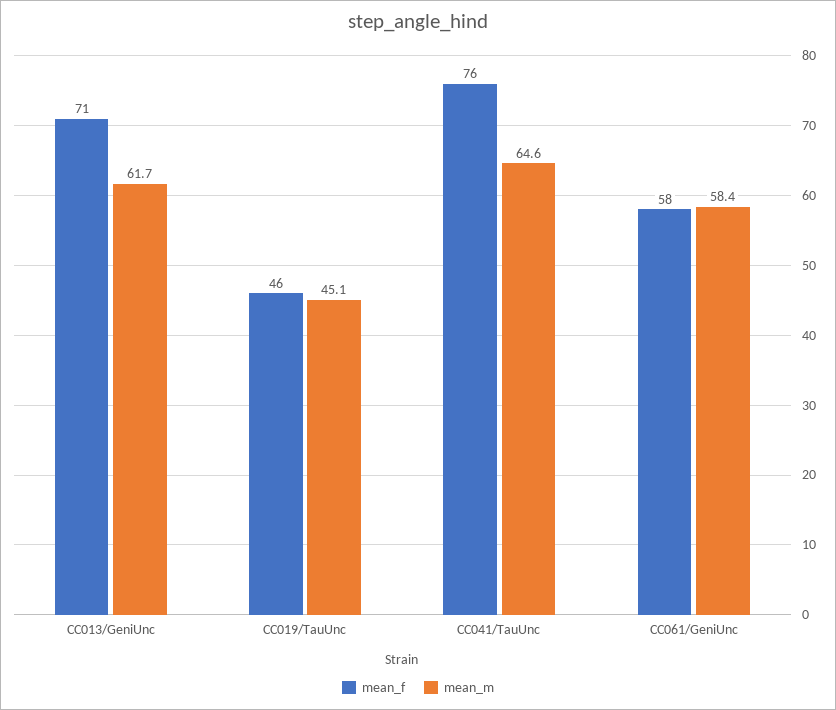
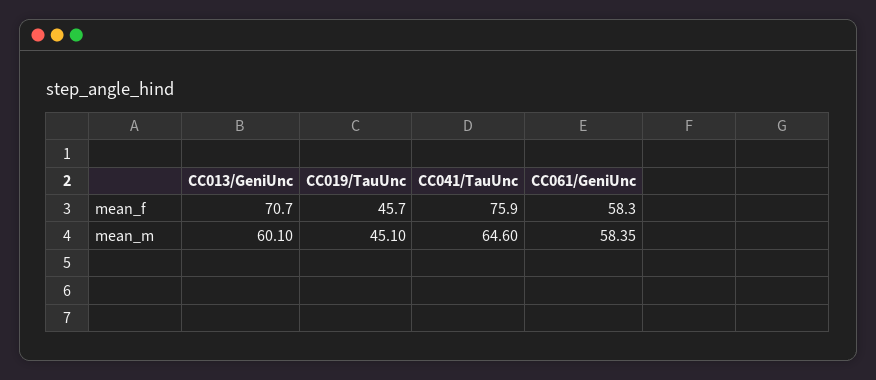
  {
    "mean_f": {
      "CC013/GeniUnc": 70.7,
      "CC019/TauUnc": 45.7,
      "CC041/TauUnc": 75.9,
      "CC061/GeniUnc": 58.3
    },
    "mean_m": {
-     "CC013/GeniUnc": 61.7,
+     "CC013/GeniUnc": 60.1,
      "CC019/TauUnc": 45.1,
      "CC041/TauUnc": 64.6,
      "CC061/GeniUnc": 58.35
    }
  }

